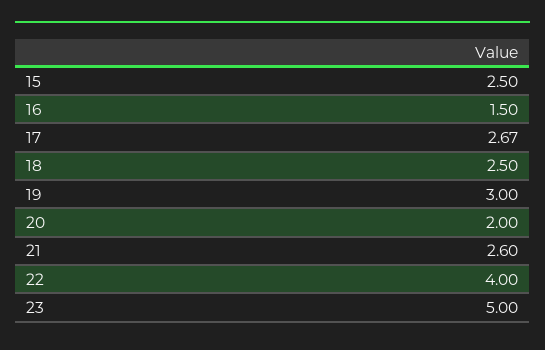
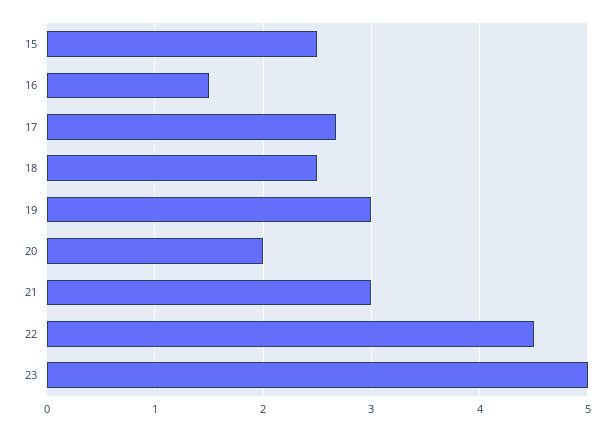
  {
    "15": 2.5,
    "16": 1.5,
    "17": 2.67,
    "18": 2.5,
    "19": 3,
    "20": 2,
-   "21": 2.6,
+   "21": 3,
-   "22": 4,
+   "22": 4.5,
    "23": 5
  }

